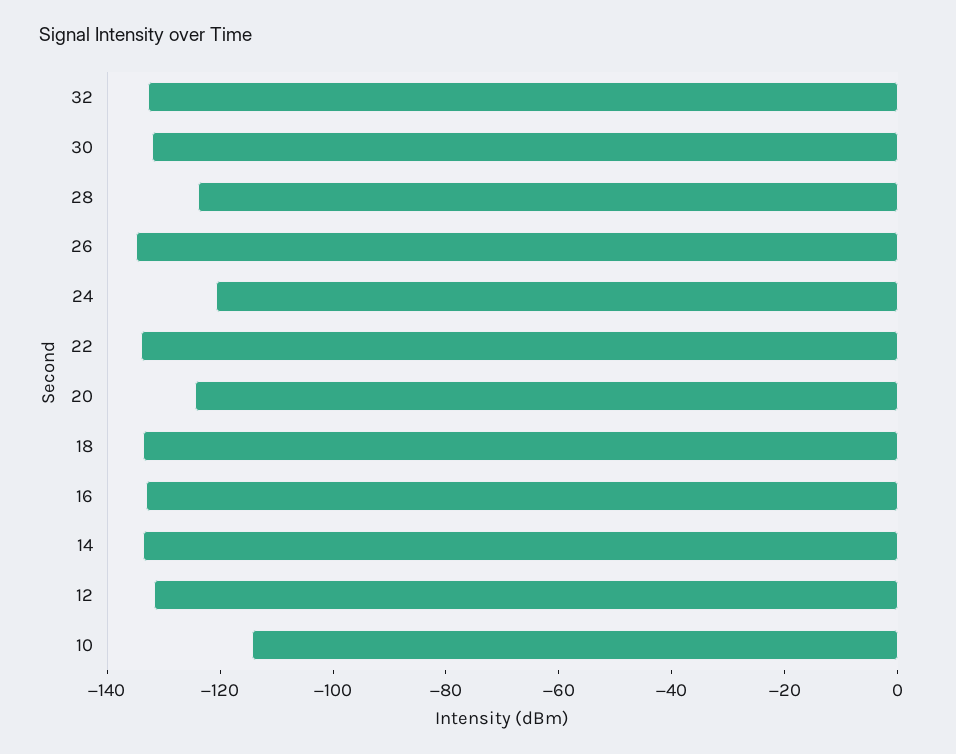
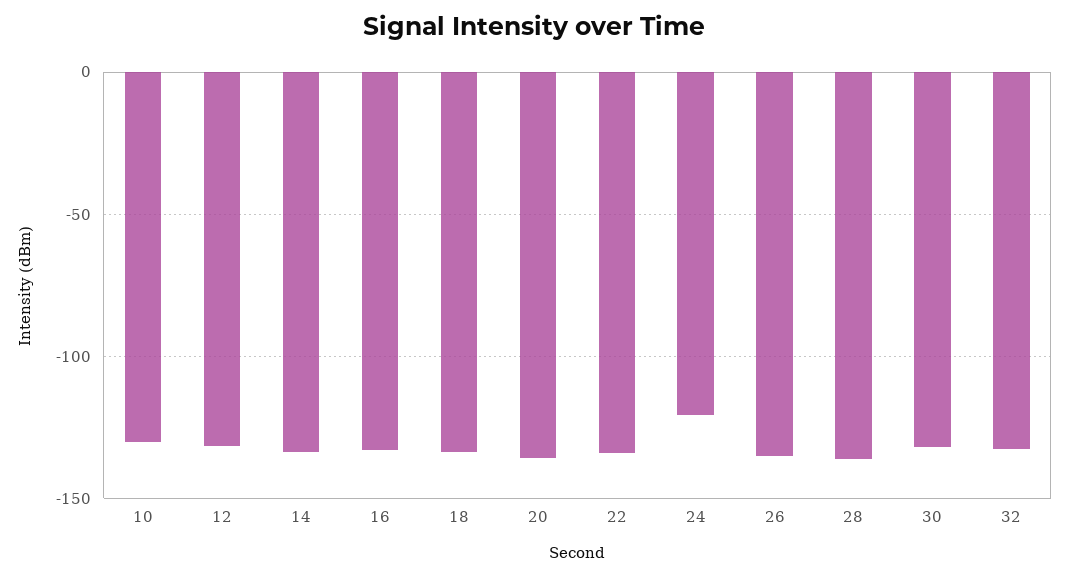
  {
    "32": -135,
    "30": -130,
-   "28": -125,
+   "28": -135,
    "26": -135,
    "24": -120,
    "22": -135,
-   "20": -125,
+   "20": -135,
    "18": -135,
    "16": -135,
    "14": -135,
    "12": -130,
-   "10": -115
+   "10": -130
  }

